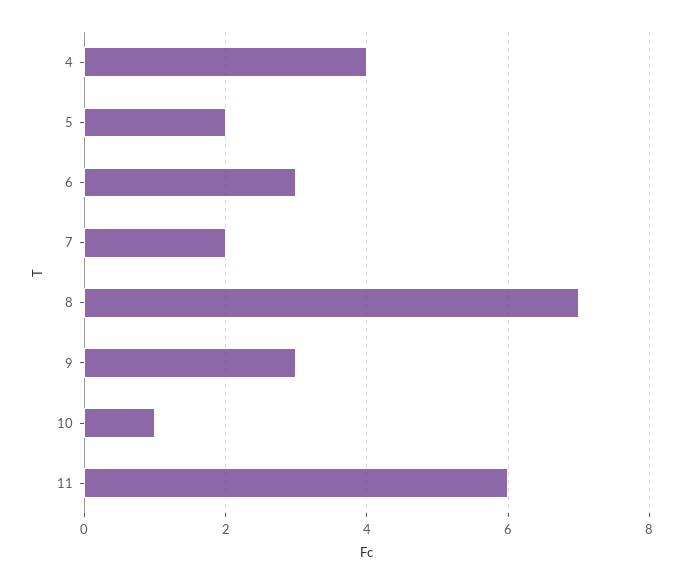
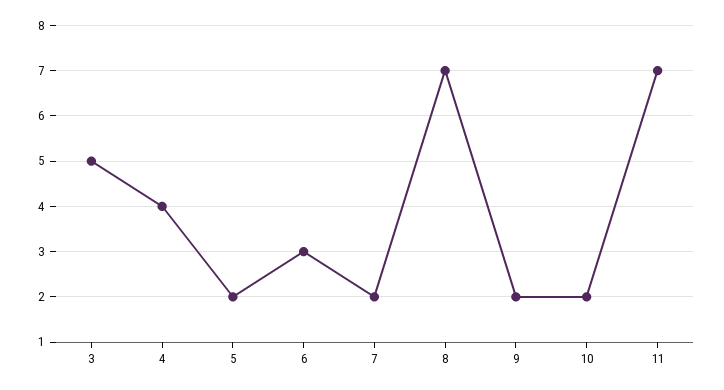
  {
    "4": 4,
    "5": 2,
    "6": 3,
    "7": 2,
    "8": 7,
-   "9": 3,
+   "9": 2,
-   "10": 1,
+   "10": 2,
-   "11": 6
+   "11": 7,
+   "3": 5
  }

